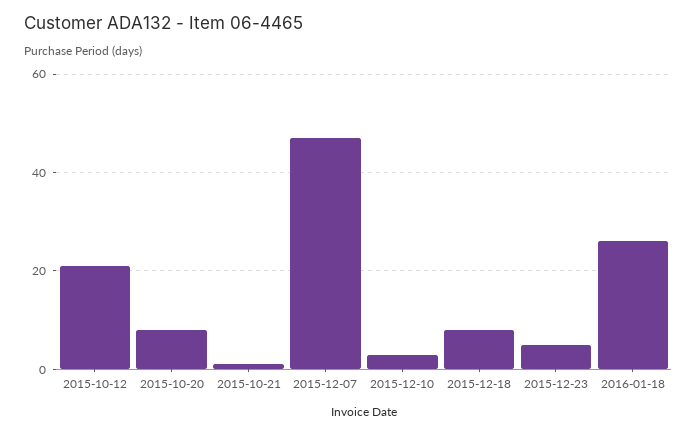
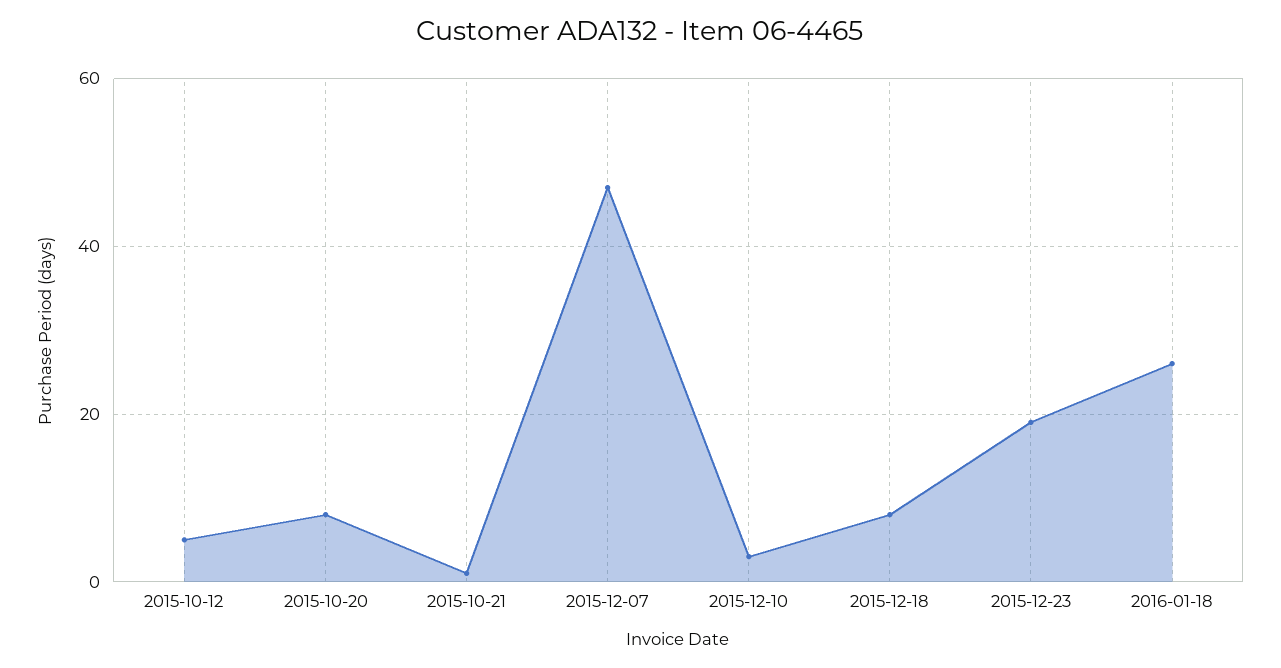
  {
-   "2015-10-12": 20,
+   "2015-10-12": 5,
    "2015-10-20": 10,
    "2015-10-21": 0,
    "2015-12-07": 45,
    "2015-12-10": 5,
    "2015-12-18": 10,
-   "2015-12-23": 5,
+   "2015-12-23": 20,
    "2016-01-18": 25
  }

